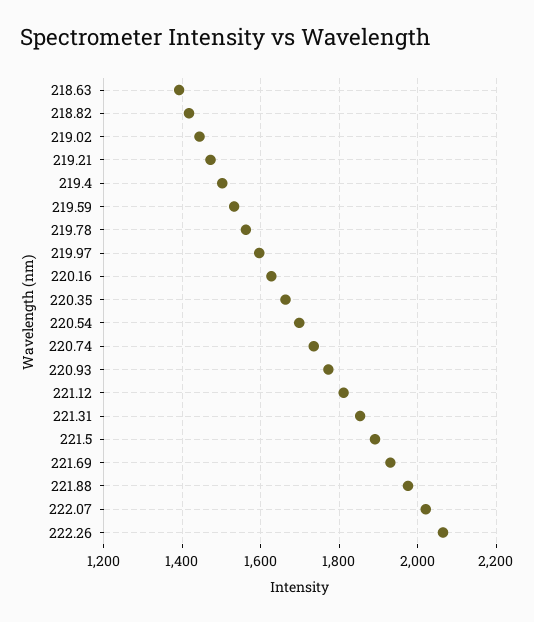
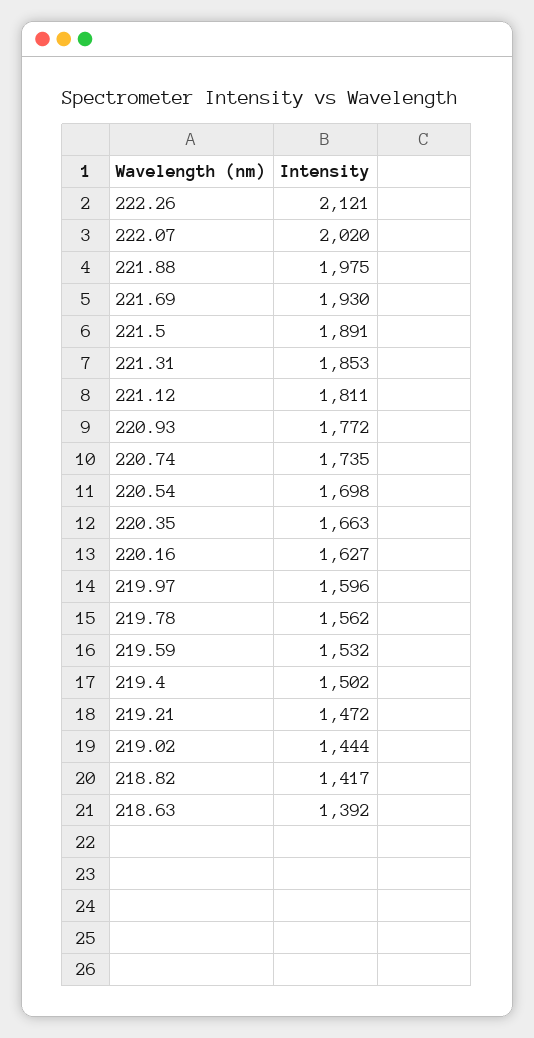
  {
    "218.63": 1392,
    "218.82": 1417,
    "219.02": 1444,
    "219.21": 1472,
    "219.4": 1502,
    "219.59": 1532,
    "219.78": 1562,
    "219.97": 1596,
    "220.16": 1627,
    "220.35": 1663,
    "220.54": 1698,
    "220.74": 1735,
    "220.93": 1772,
    "221.12": 1811,
    "221.31": 1853,
    "221.5": 1891,
    "221.69": 1930,
    "221.88": 1975,
    "222.07": 2020,
-   "222.26": 2060
+   "222.26": 2121
  }

